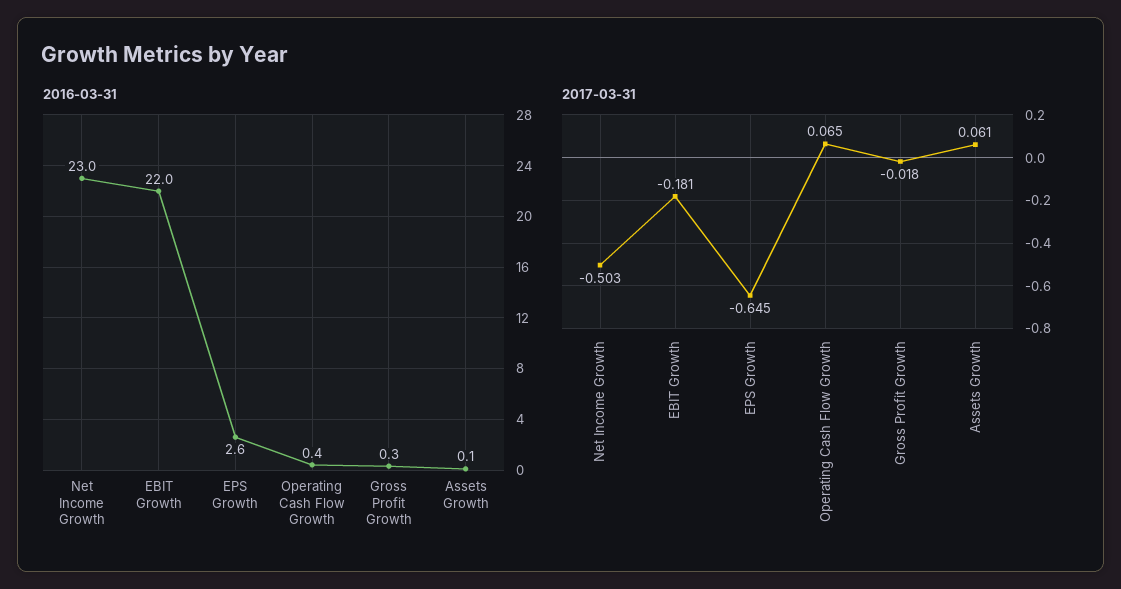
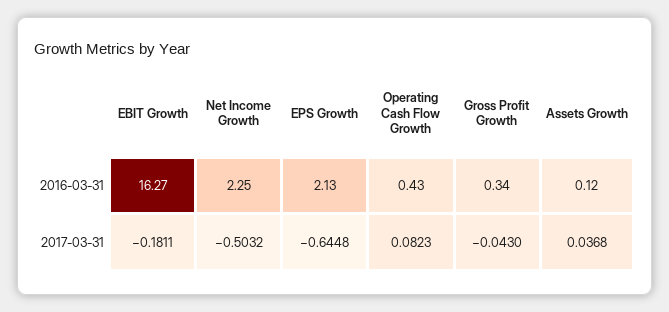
  {
    "2016-03-31": {
-     "Net Income Growth": 23,
+     "Net Income Growth": 2.25,
-     "EBIT Growth": 22,
+     "EBIT Growth": 16.27,
-     "EPS Growth": 2.6,
+     "EPS Growth": 2.13,
      "Operating Cash Flow Growth": 0.43,
      "Gross Profit Growth": 0.34,
      "Assets Growth": 0.12
    },
    "2017-03-31": {
      "Net Income Growth": -0.5032,
      "EBIT Growth": -0.1811,
      "EPS Growth": -0.6448,
-     "Operating Cash Flow Growth": 0.065,
+     "Operating Cash Flow Growth": 0.0823,
-     "Gross Profit Growth": -0.018,
+     "Gross Profit Growth": -0.043,
-     "Assets Growth": 0.061
+     "Assets Growth": 0.0368
    }
  }

